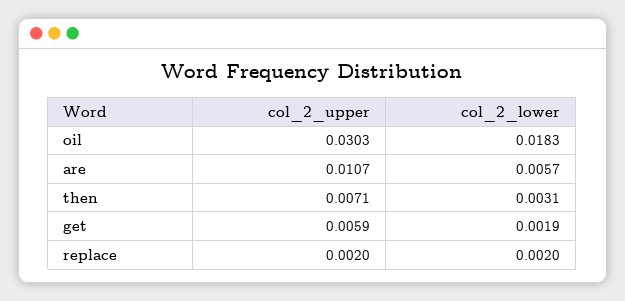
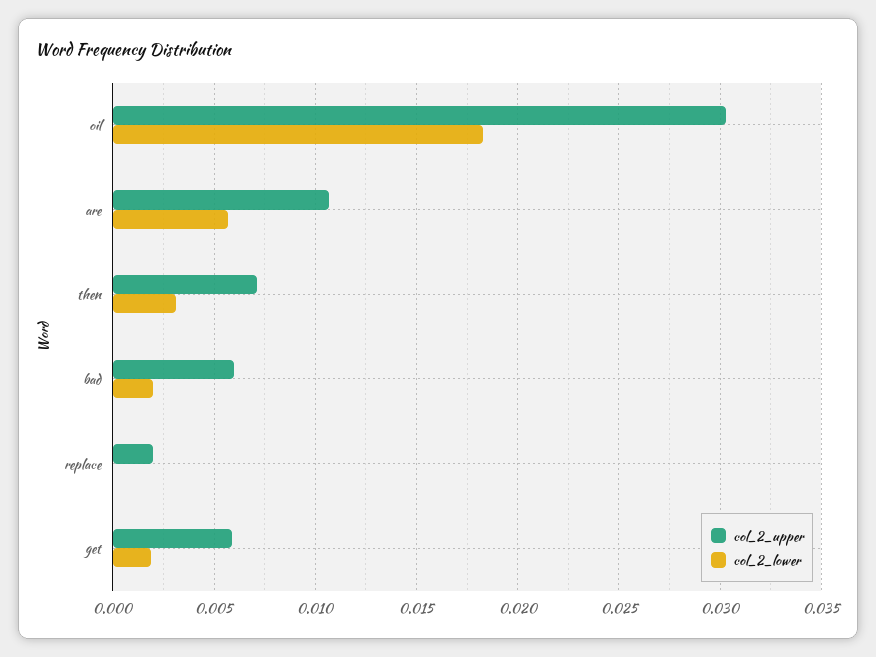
  {
    "col_2_upper": {
      "oil": 0.0303,
      "are": 0.0107,
      "then": 0.0071,
      "get": 0.0059,
-     "replace": 0.002
+     "replace": 0.002,
+     "bad": 0.006
    },
    "col_2_lower": {
      "oil": 0.0183,
      "are": 0.0057,
      "then": 0.0031,
      "get": 0.0019,
-     "replace": 0.002
+     "replace": 0,
+     "bad": 0.002
    }
  }

